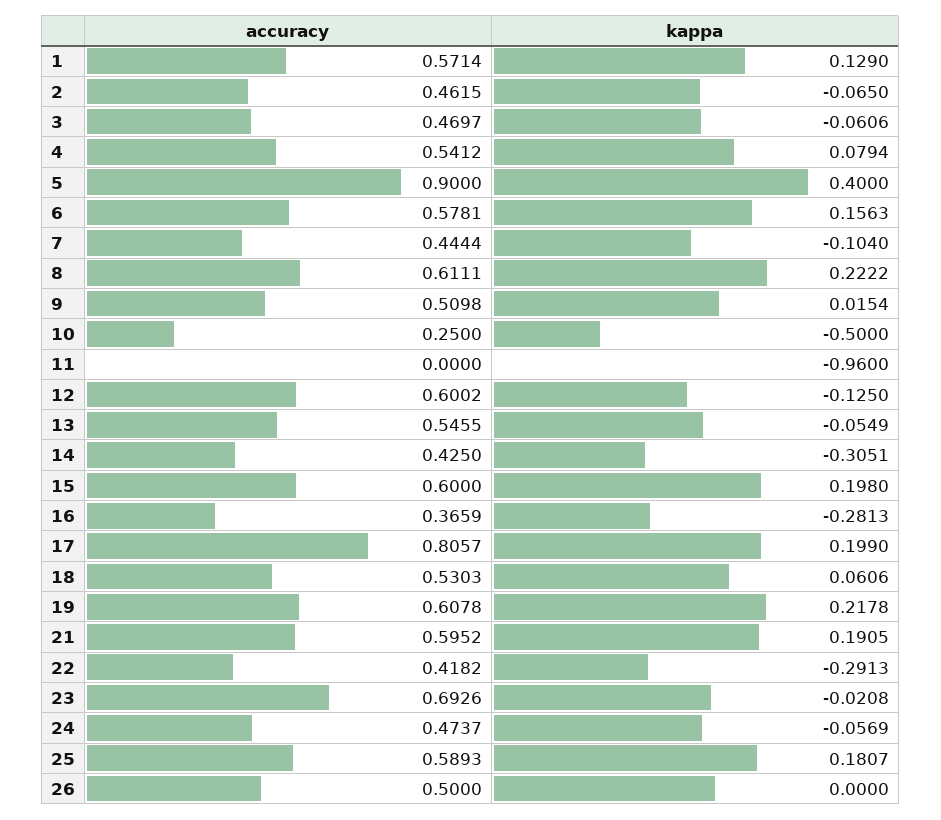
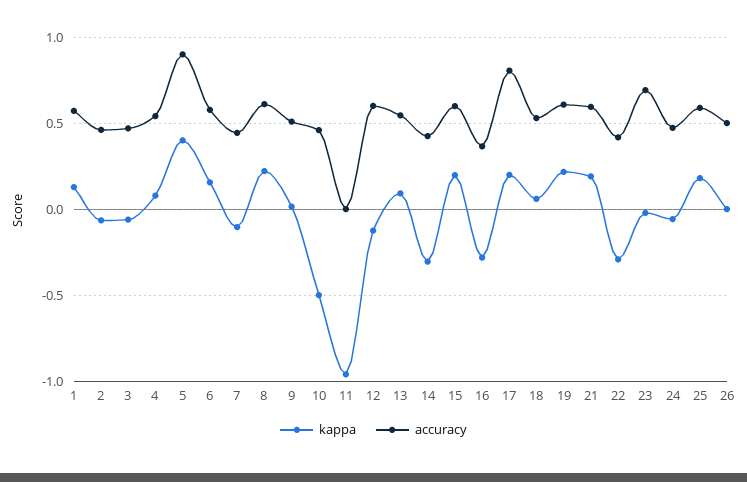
  {
    "accuracy": {
      "1": 0.5714,
      "2": 0.4615,
      "3": 0.4697,
      "4": 0.5412,
      "5": 0.9,
      "6": 0.5781,
      "7": 0.4444,
      "8": 0.6111,
      "9": 0.5098,
-     "10": 0.25,
+     "10": 0.45,
      "11": 0,
      "12": 0.6002,
      "13": 0.5455,
      "14": 0.425,
      "15": 0.6,
      "16": 0.3659,
      "17": 0.8057,
      "18": 0.5303,
      "19": 0.6078,
      "21": 0.5952,
      "22": 0.4182,
      "23": 0.6926,
      "24": 0.4737,
      "25": 0.5893,
      "26": 0.5
    },
    "kappa": {
      "1": 0.129,
      "2": -0.065,
      "3": -0.0606,
      "4": 0.0794,
      "5": 0.4,
      "6": 0.1563,
      "7": -0.104,
      "8": 0.2222,
      "9": 0.0154,
      "10": -0.5,
      "11": -0.96,
      "12": -0.125,
-     "13": -0.0549,
+     "13": 0.1,
      "14": -0.3051,
      "15": 0.198,
      "16": -0.2813,
      "17": 0.199,
      "18": 0.0606,
      "19": 0.2178,
      "21": 0.1905,
      "22": -0.2913,
      "23": -0.0208,
      "24": -0.0569,
      "25": 0.1807,
      "26": 0
    }
  }

